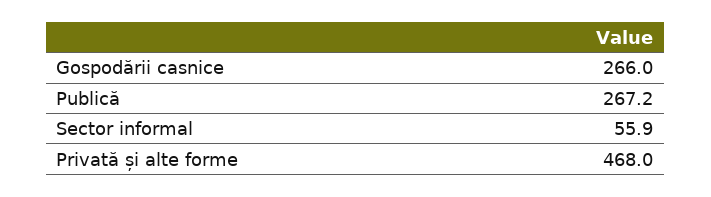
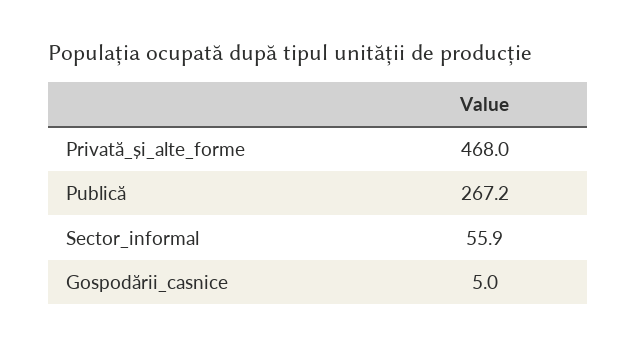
  {
-   "Gospodării casnice": 266,
+   "Gospodării casnice": 5,
    "Publică": 267.2,
    "Sector informal": 55.9,
    "Privată și alte forme": 468
  }

